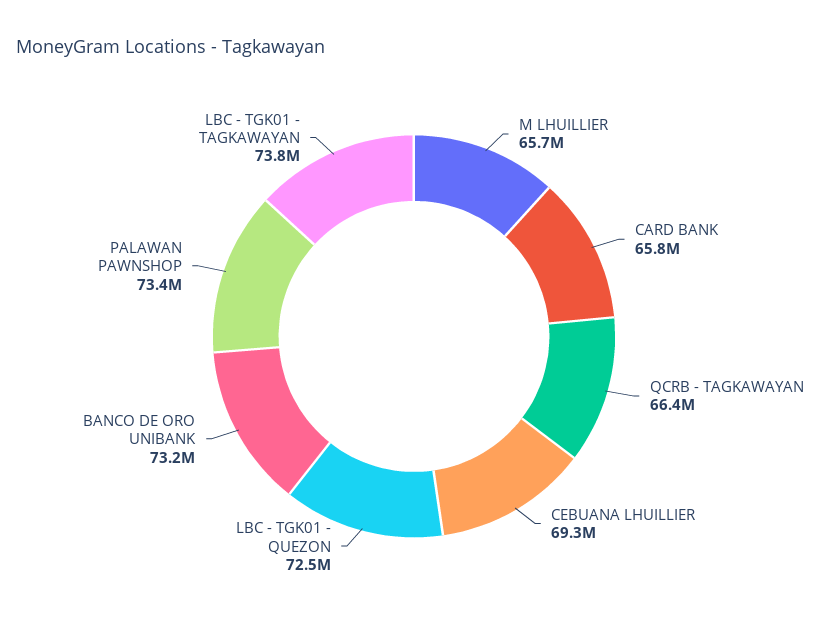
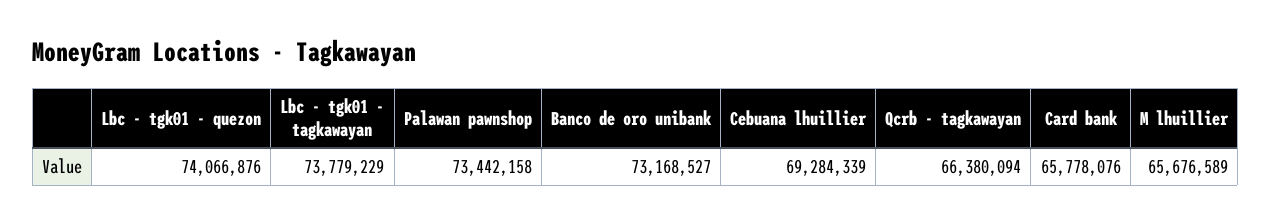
  {
    "M LHUILLIER": 65676589,
    "CARD BANK": 65778076,
    "QCRB - TAGKAWAYAN": 66380094,
    "CEBUANA LHUILLIER": 69284339,
-   "LBC - TGK01 - QUEZON": 72500000,
+   "LBC - TGK01 - QUEZON": 74066876,
    "BANCO DE ORO UNIBANK": 73168527,
    "PALAWAN PAWNSHOP": 73442158,
    "LBC - TGK01 - TAGKAWAYAN": 73779229
  }

